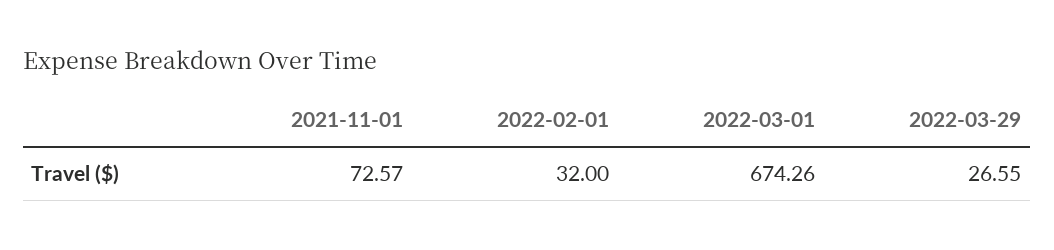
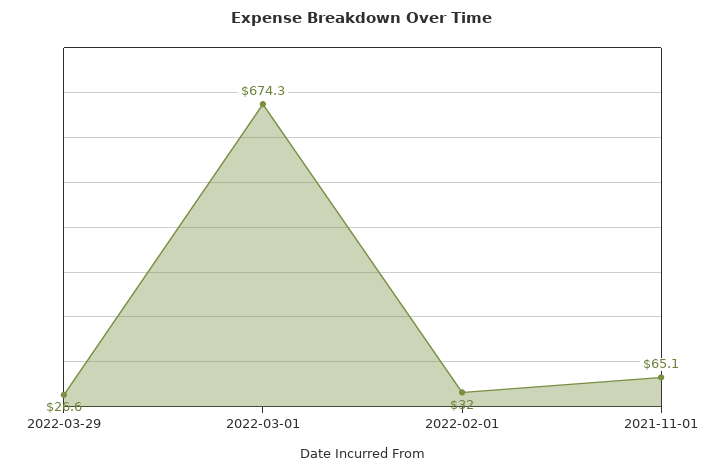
  {
-   "2021-11-01": 72.57,
+   "2021-11-01": 65.1,
    "2022-02-01": 32,
    "2022-03-01": 674.26,
    "2022-03-29": 26.55
  }

